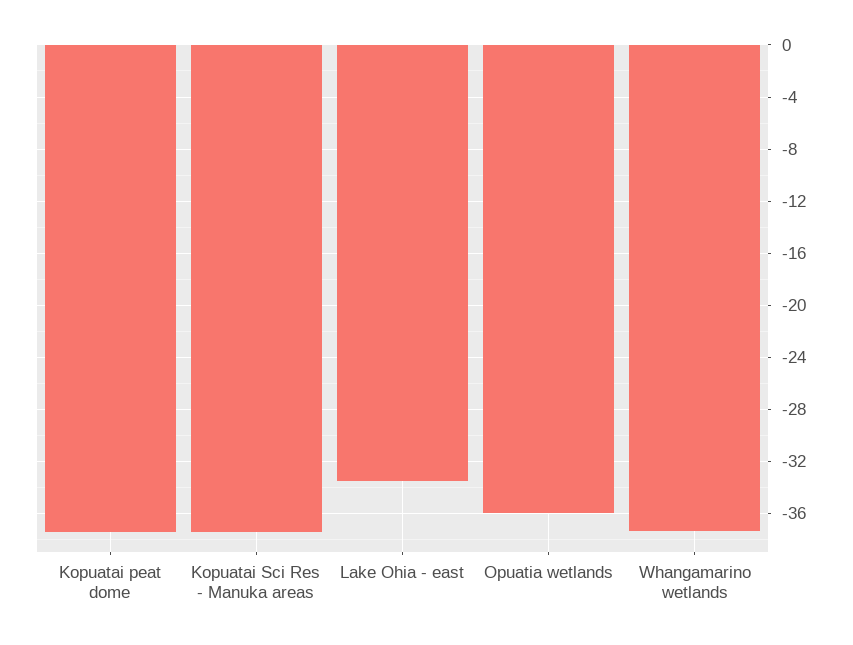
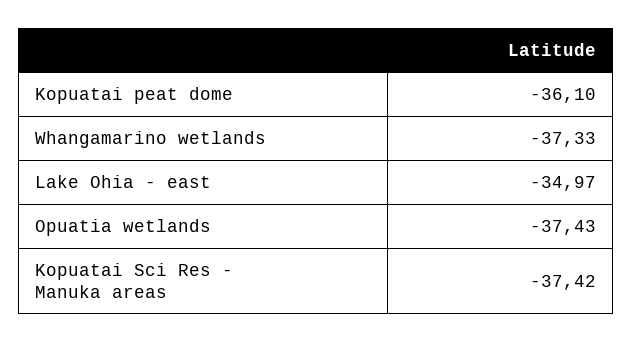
  {
-   "Kopuatai peat dome": -37.5,
+   "Kopuatai peat dome": -36.1,
    "Kopuatai Sci Res - Manuka areas": -37.42,
-   "Lake Ohia - east": -33.5,
+   "Lake Ohia - east": -34.97,
-   "Opuatia wetlands": -36,
+   "Opuatia wetlands": -37.43,
    "Whangamarino wetlands": -37.33
  }

